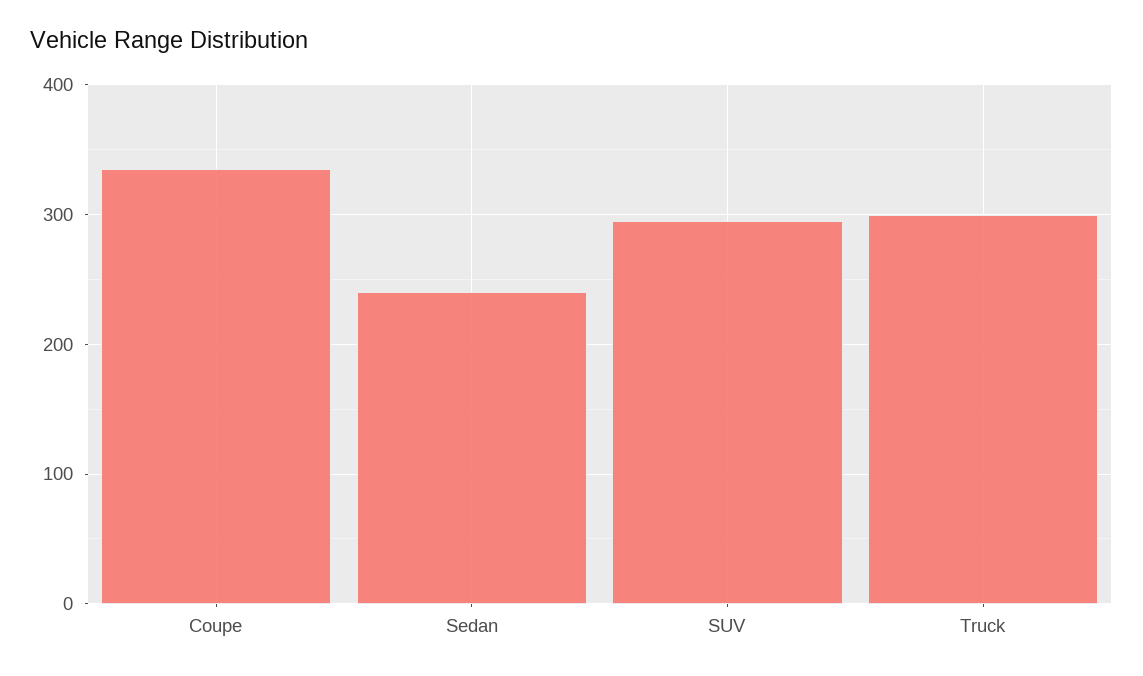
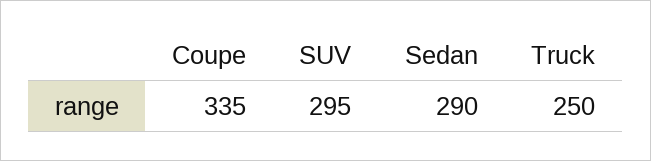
  {
    "Coupe": 335,
-   "Sedan": 240,
+   "Sedan": 290,
    "SUV": 295,
-   "Truck": 300
+   "Truck": 250
  }

